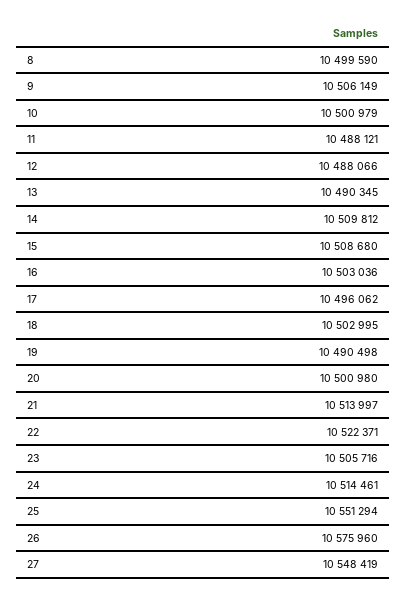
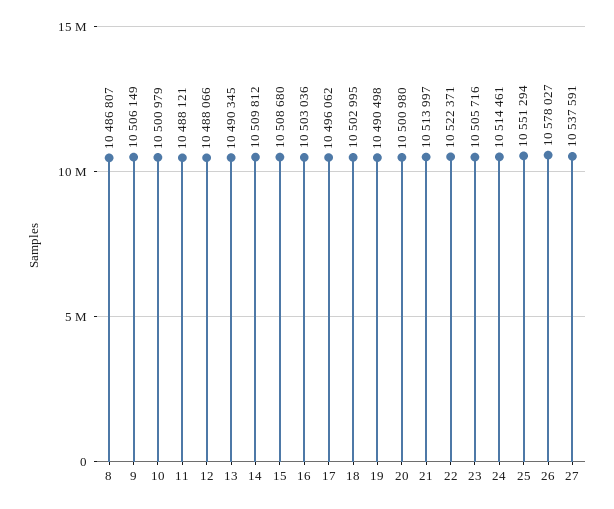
  {
-   "8": 10499590,
+   "8": 10486807,
    "9": 10506149,
    "10": 10500979,
    "11": 10488121,
    "12": 10488066,
    "13": 10490345,
    "14": 10509812,
    "15": 10508680,
    "16": 10503036,
    "17": 10496062,
    "18": 10502995,
    "19": 10490498,
    "20": 10500980,
    "21": 10513997,
    "22": 10522371,
    "23": 10505716,
    "24": 10514461,
    "25": 10551294,
-   "26": 10575960,
+   "26": 10578027,
-   "27": 10548419
+   "27": 10537591
  }

